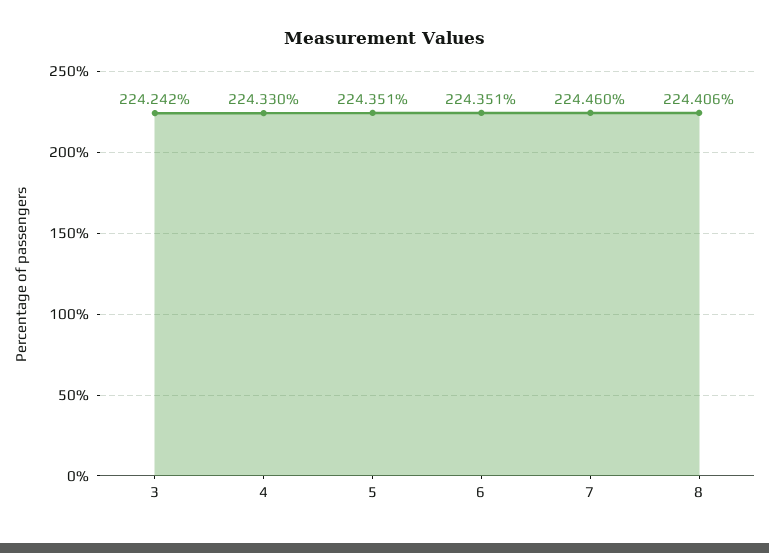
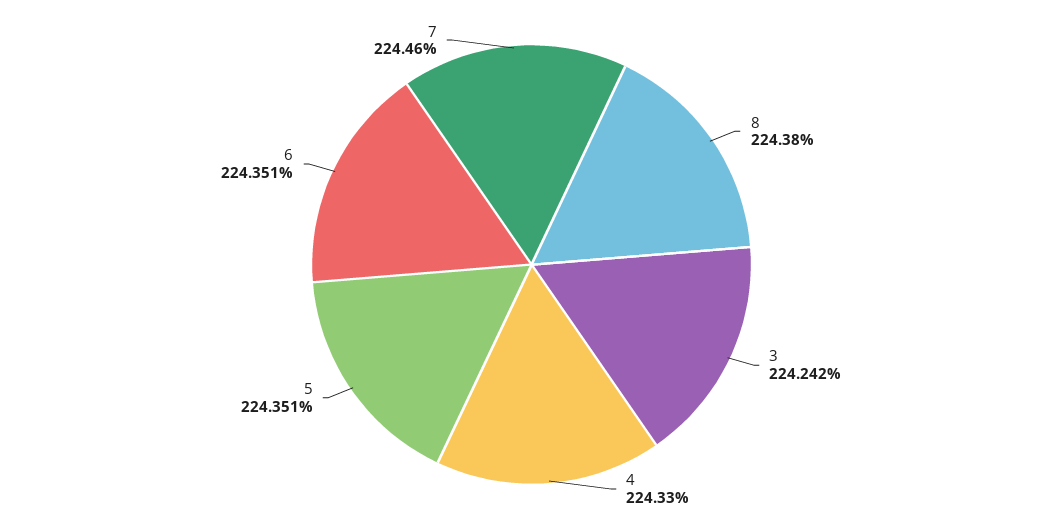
  {
    "3": 224.242,
    "4": 224.33,
    "5": 224.351,
    "6": 224.351,
    "7": 224.46,
-   "8": 224.406
+   "8": 224.38
  }

